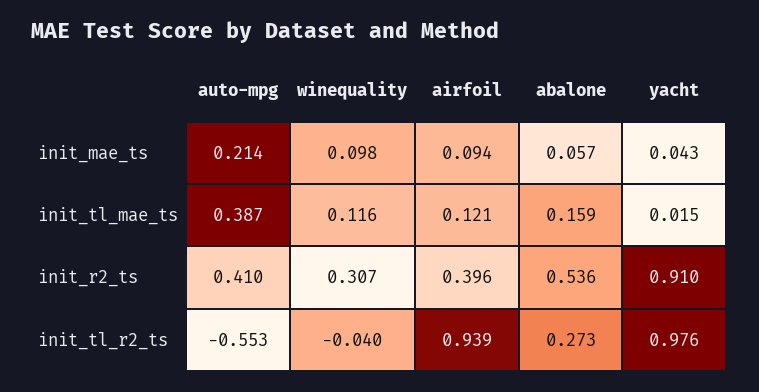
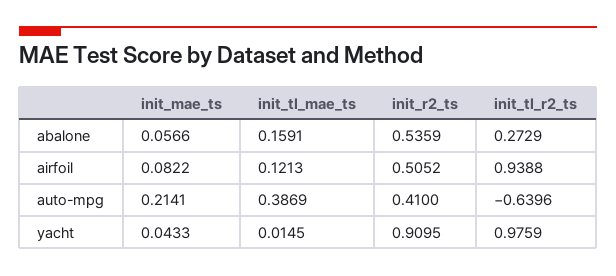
  {
    "auto-mpg": {
      "init_mae_ts": 0.2141,
      "init_tl_mae_ts": 0.3869,
      "init_r2_ts": 0.41,
-     "init_tl_r2_ts": -0.553
+     "init_tl_r2_ts": -0.6396
    },
-   "winequality": {
-     "init_mae_ts": 0.098,
-     "init_tl_mae_ts": 0.116,
-     "init_r2_ts": 0.307,
-     "init_tl_r2_ts": -0.04
-   },
    "airfoil": {
-     "init_mae_ts": 0.094,
+     "init_mae_ts": 0.0822,
      "init_tl_mae_ts": 0.1213,
-     "init_r2_ts": 0.396,
+     "init_r2_ts": 0.5052,
      "init_tl_r2_ts": 0.9388
    },
    "abalone": {
      "init_mae_ts": 0.0566,
      "init_tl_mae_ts": 0.1591,
      "init_r2_ts": 0.5359,
      "init_tl_r2_ts": 0.2729
    },
    "yacht": {
      "init_mae_ts": 0.0433,
      "init_tl_mae_ts": 0.0145,
      "init_r2_ts": 0.9095,
      "init_tl_r2_ts": 0.9759
    }
  }

